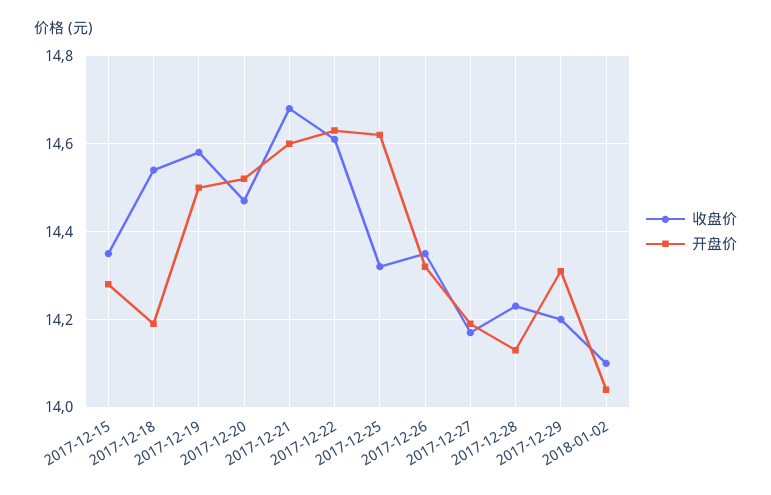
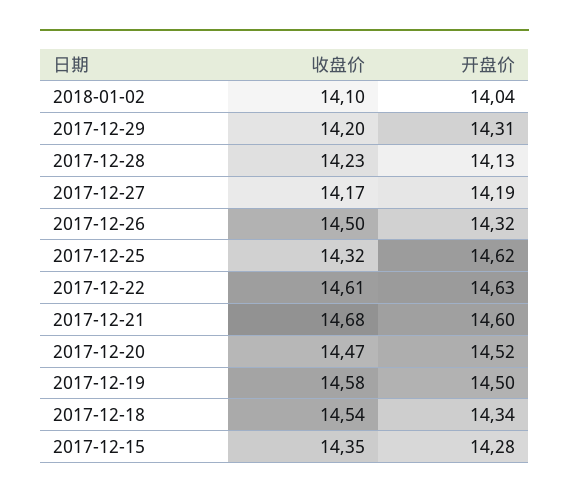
  {
    "收盘价": {
      "2017-12-15": 14.35,
      "2017-12-18": 14.54,
      "2017-12-19": 14.58,
      "2017-12-20": 14.47,
      "2017-12-21": 14.68,
      "2017-12-22": 14.61,
      "2017-12-25": 14.32,
-     "2017-12-26": 14.35,
+     "2017-12-26": 14.5,
      "2017-12-27": 14.17,
      "2017-12-28": 14.23,
      "2017-12-29": 14.2,
      "2018-01-02": 14.1
    },
    "开盘价": {
      "2017-12-15": 14.28,
-     "2017-12-18": 14.2,
+     "2017-12-18": 14.34,
      "2017-12-19": 14.5,
      "2017-12-20": 14.52,
      "2017-12-21": 14.6,
      "2017-12-22": 14.63,
      "2017-12-25": 14.62,
      "2017-12-26": 14.32,
      "2017-12-27": 14.19,
      "2017-12-28": 14.13,
      "2017-12-29": 14.31,
      "2018-01-02": 14.04
    }
  }

